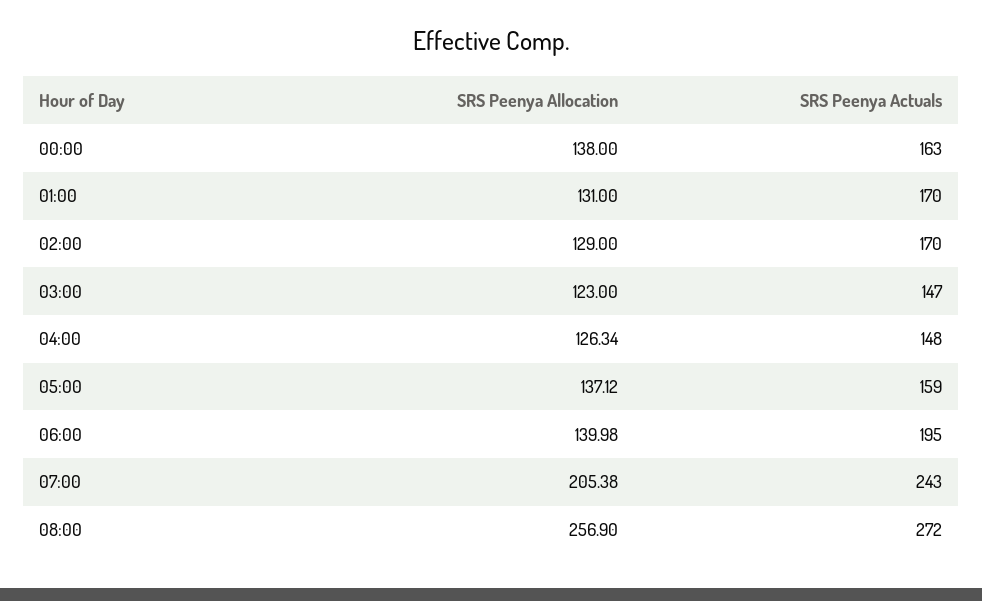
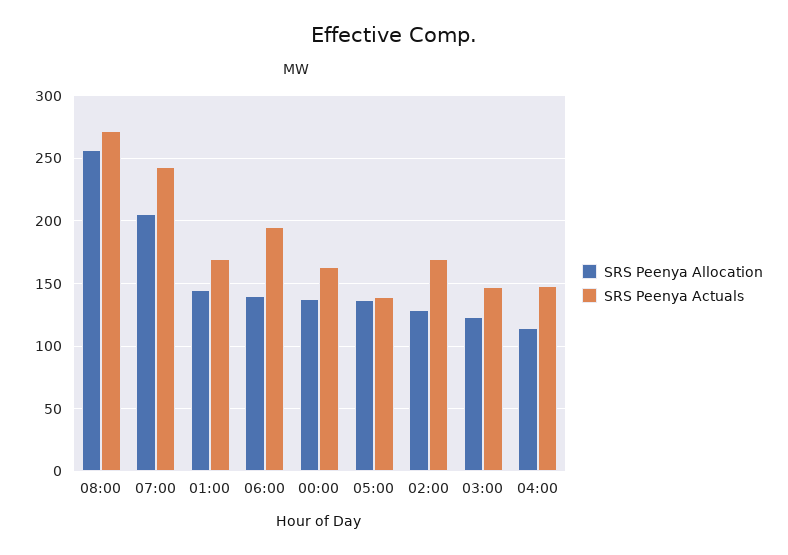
  {
    "SRS Peenya Allocation": {
      "00:00": 138,
-     "01:00": 131,
+     "01:00": 145,
      "02:00": 129,
      "03:00": 123,
-     "04:00": 126.34,
+     "04:00": 115,
      "05:00": 137.12,
      "06:00": 139.98,
      "07:00": 205.38,
      "08:00": 256.9
    },
    "SRS Peenya Actuals": {
      "00:00": 163,
      "01:00": 170,
      "02:00": 170,
      "03:00": 147,
      "04:00": 148,
-     "05:00": 159,
+     "05:00": 140,
      "06:00": 195,
      "07:00": 243,
      "08:00": 272
    }
  }

